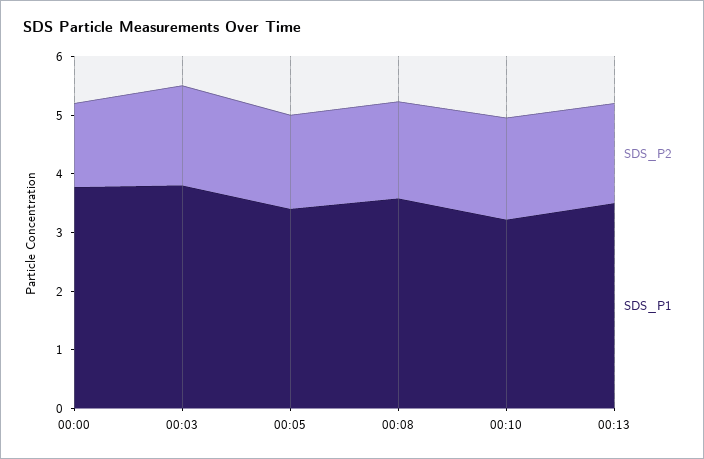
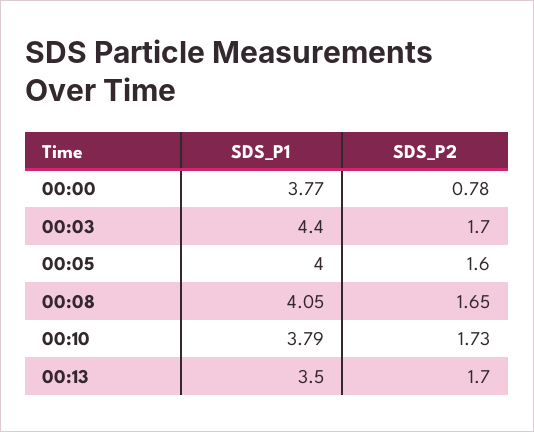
  {
    "SDS_P2": {
-     "00:00": 1.4,
+     "00:00": 0.78,
      "00:03": 1.7,
      "00:05": 1.6,
      "00:08": 1.65,
      "00:10": 1.73,
      "00:13": 1.7
    },
    "SDS_P1": {
      "00:00": 3.77,
-     "00:03": 3.8,
+     "00:03": 4.4,
-     "00:05": 3.4,
+     "00:05": 4,
-     "00:08": 3.6,
+     "00:08": 4.05,
-     "00:10": 3.2,
+     "00:10": 3.79,
      "00:13": 3.5
    }
  }

